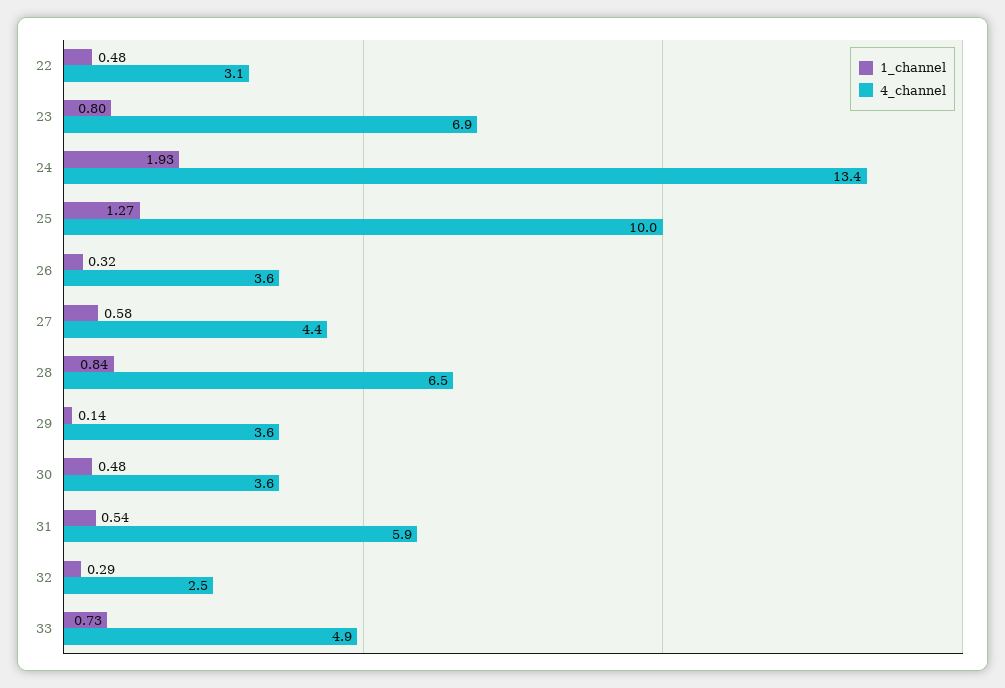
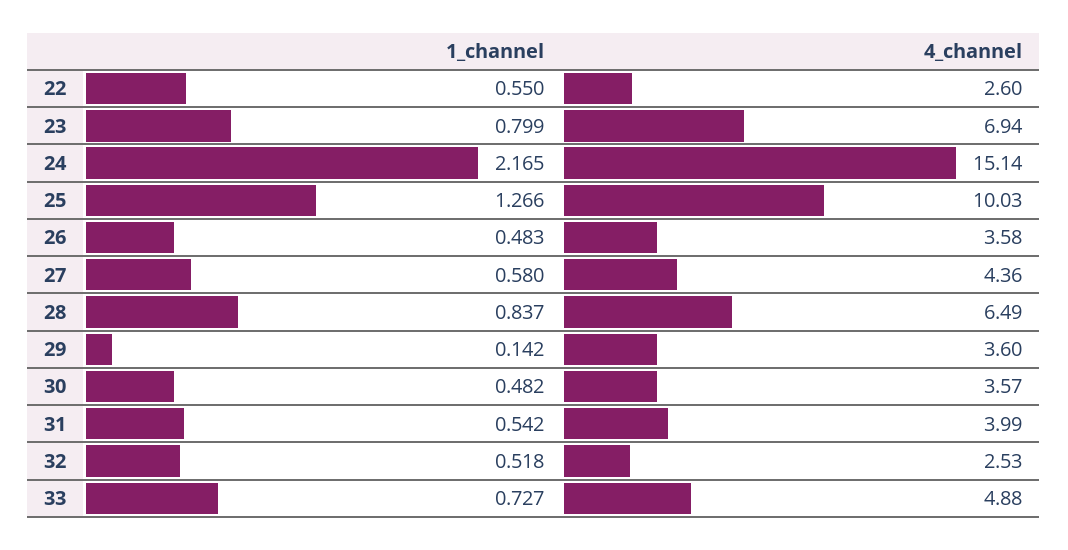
  {
    "1_channel": {
-     "22": 0.48,
+     "22": 0.55,
      "23": 0.799,
-     "24": 1.93,
+     "24": 2.165,
      "25": 1.266,
-     "26": 0.32,
+     "26": 0.483,
      "27": 0.58,
      "28": 0.837,
      "29": 0.142,
      "30": 0.482,
      "31": 0.542,
-     "32": 0.29,
+     "32": 0.518,
      "33": 0.727
    },
    "4_channel": {
-     "22": 3.1,
+     "22": 2.6,
      "23": 6.94,
-     "24": 13.4,
+     "24": 15.14,
      "25": 10.03,
      "26": 3.58,
      "27": 4.36,
      "28": 6.49,
      "29": 3.6,
      "30": 3.57,
-     "31": 5.9,
+     "31": 3.99,
      "32": 2.53,
      "33": 4.88
    }
  }

